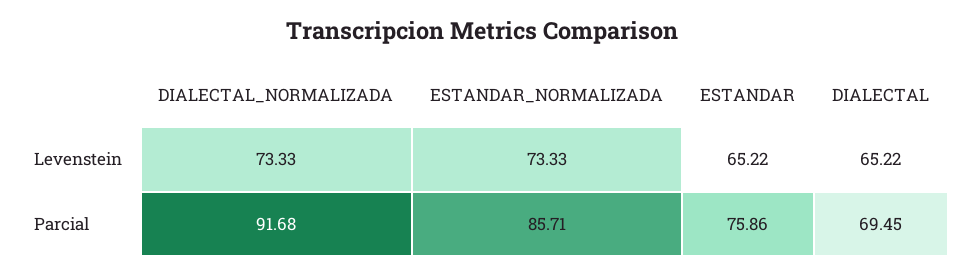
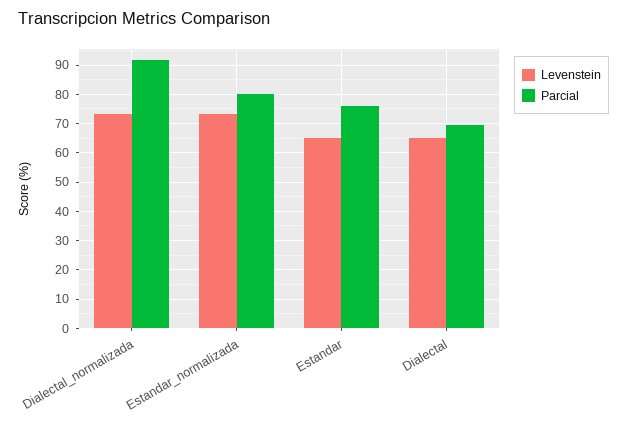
  {
    "Levenstein": {
      "DIALECTAL_NORMALIZADA": 73.33,
      "ESTANDAR_NORMALIZADA": 73.33,
      "ESTANDAR": 65.22,
      "DIALECTAL": 65.22
    },
    "Parcial": {
      "DIALECTAL_NORMALIZADA": 91.68,
-     "ESTANDAR_NORMALIZADA": 85.71,
+     "ESTANDAR_NORMALIZADA": 80,
      "ESTANDAR": 75.86,
      "DIALECTAL": 69.45
    }
  }

